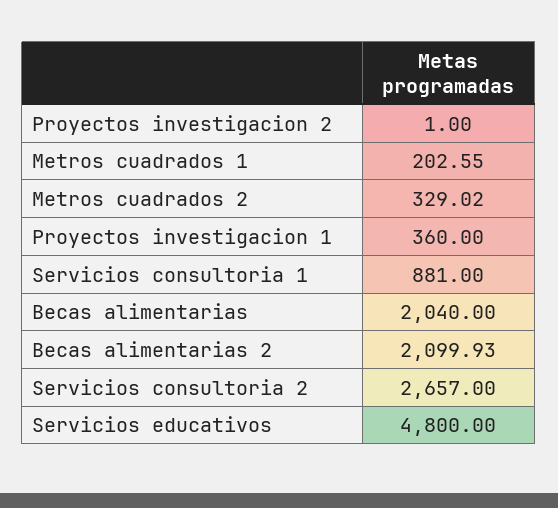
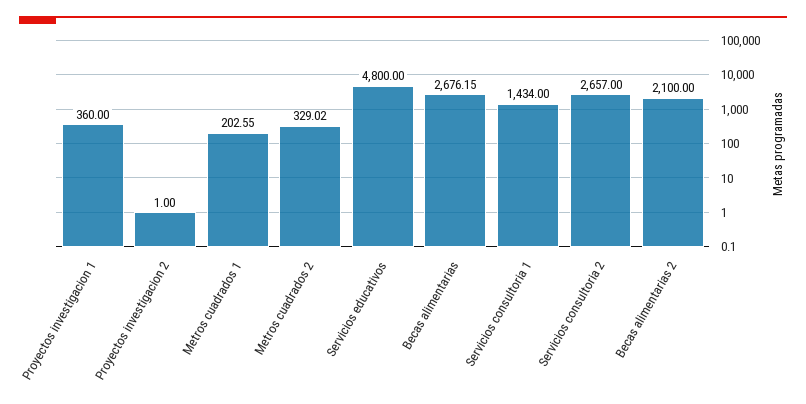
  {
    "Proyectos investigacion 2": 1,
    "Metros cuadrados 1": 202.55,
    "Metros cuadrados 2": 329.02,
    "Proyectos investigacion 1": 360,
-   "Servicios consultoria 1": 881,
+   "Servicios consultoria 1": 1434,
-   "Becas alimentarias": 2040,
+   "Becas alimentarias": 2676.15,
-   "Becas alimentarias 2": 2099.93,
+   "Becas alimentarias 2": 2100,
    "Servicios consultoria 2": 2657,
    "Servicios educativos": 4800
  }

